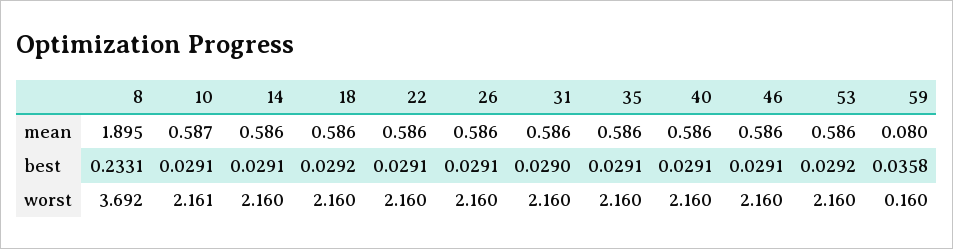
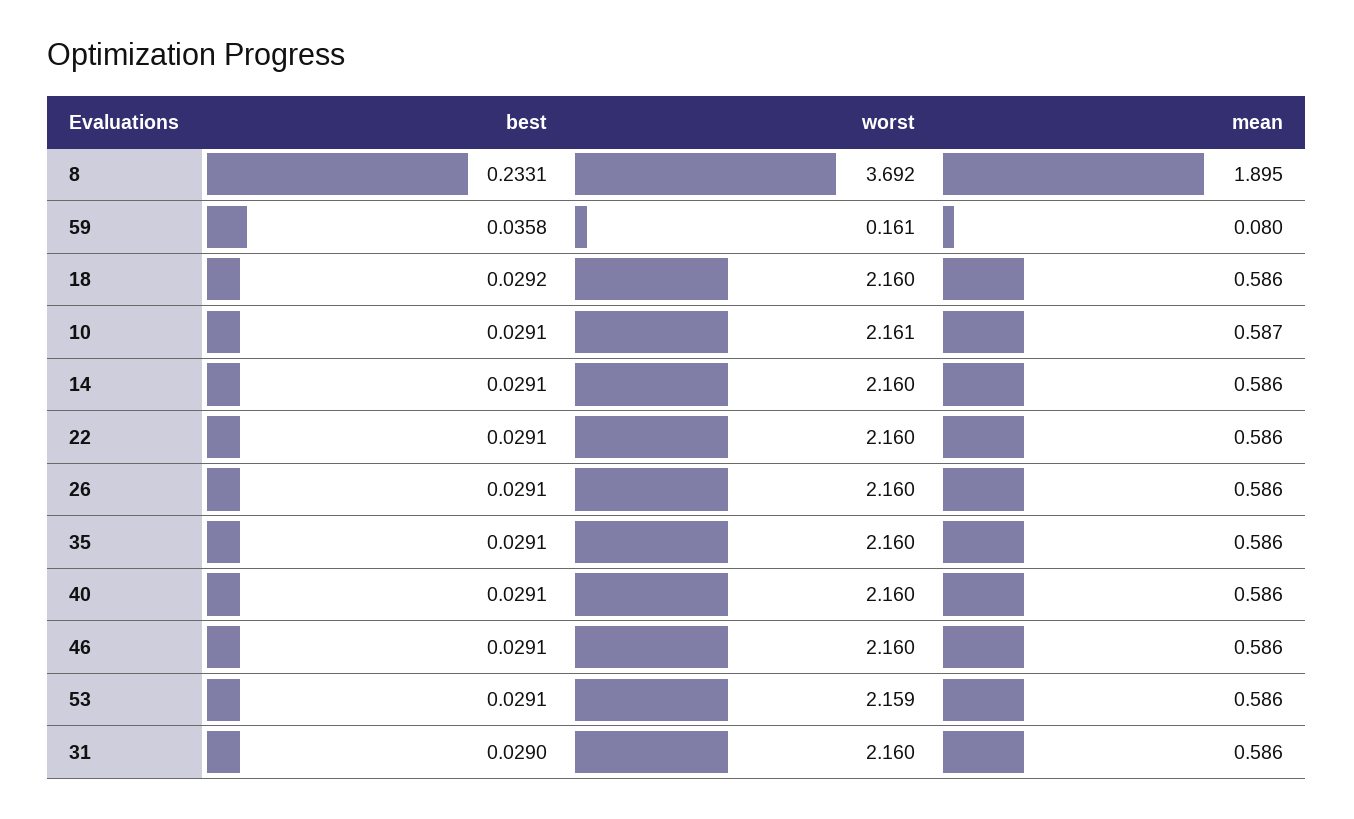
  {
    "8": {
      "mean": 1.895,
      "best": 0.2331,
      "worst": 3.692
    },
    "10": {
      "mean": 0.587,
      "best": 0.0291,
      "worst": 2.161
    },
    "14": {
      "mean": 0.586,
      "best": 0.0291,
      "worst": 2.16
    },
    "18": {
      "mean": 0.586,
      "best": 0.0292,
      "worst": 2.16
    },
    "22": {
      "mean": 0.586,
      "best": 0.0291,
      "worst": 2.16
    },
    "26": {
      "mean": 0.586,
      "best": 0.0291,
      "worst": 2.16
    },
    "31": {
      "mean": 0.586,
      "best": 0.029,
      "worst": 2.16
    },
    "35": {
      "mean": 0.586,
      "best": 0.0291,
      "worst": 2.16
    },
    "40": {
      "mean": 0.586,
      "best": 0.0291,
      "worst": 2.16
    },
    "46": {
      "mean": 0.586,
      "best": 0.0291,
      "worst": 2.16
    },
    "53": {
      "mean": 0.586,
-     "best": 0.0292,
+     "best": 0.0291,
-     "worst": 2.16
+     "worst": 2.159
    },
    "59": {
      "mean": 0.08,
      "best": 0.0358,
-     "worst": 0.16
+     "worst": 0.161
    }
  }

